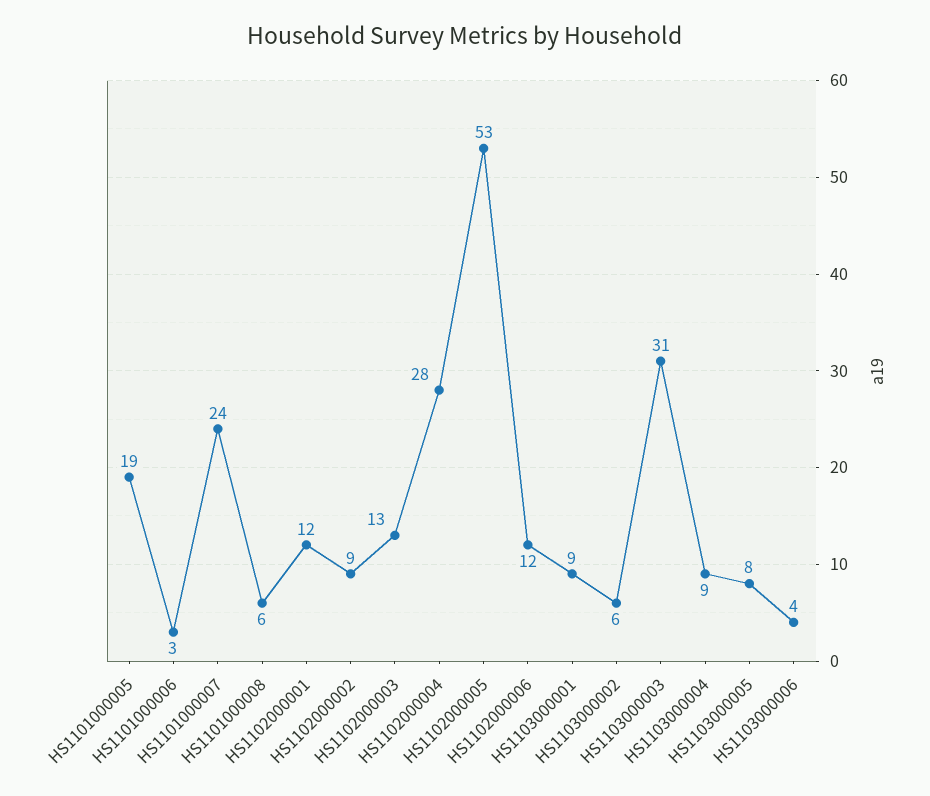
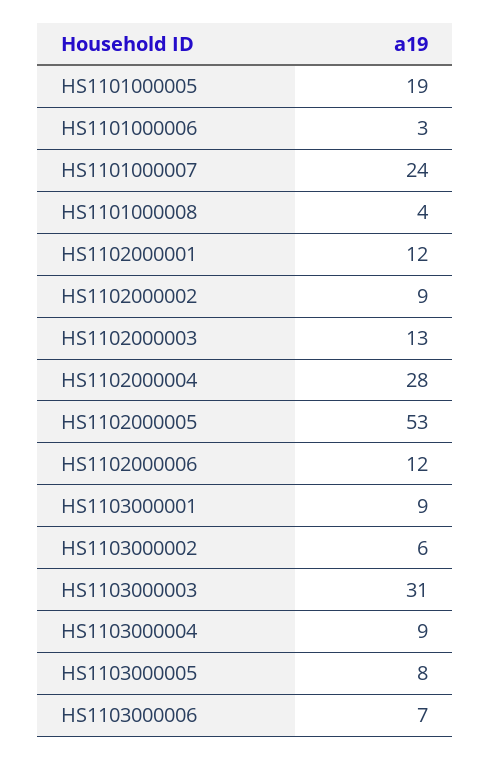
  {
    "HS1101000005": 19,
    "HS1101000006": 3,
    "HS1101000007": 24,
-   "HS1101000008": 6,
+   "HS1101000008": 4,
    "HS1102000001": 12,
    "HS1102000002": 9,
    "HS1102000003": 13,
    "HS1102000004": 28,
    "HS1102000005": 53,
    "HS1102000006": 12,
    "HS1103000001": 9,
    "HS1103000002": 6,
    "HS1103000003": 31,
    "HS1103000004": 9,
    "HS1103000005": 8,
-   "HS1103000006": 4
+   "HS1103000006": 7
  }

